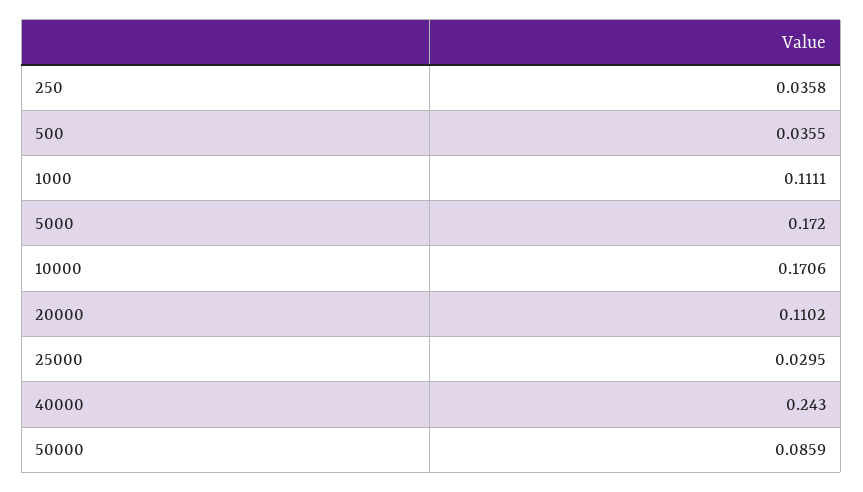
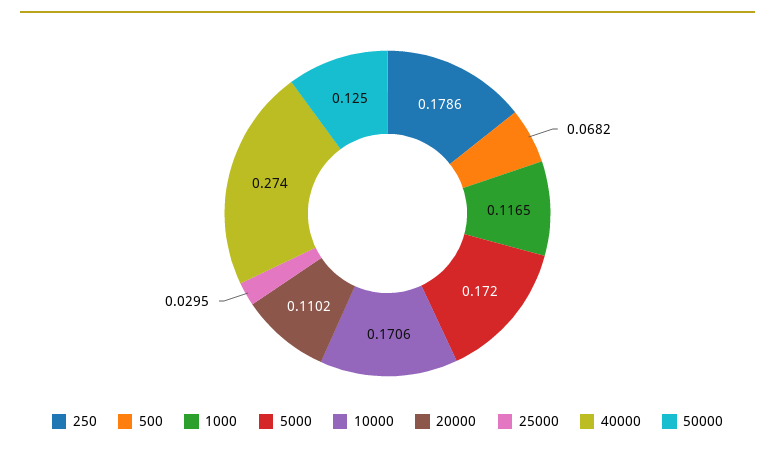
  {
-   "250": 0.0358,
+   "250": 0.1786,
-   "500": 0.0355,
+   "500": 0.0682,
-   "1000": 0.1111,
+   "1000": 0.1165,
    "5000": 0.172,
    "10000": 0.1706,
    "20000": 0.1102,
    "25000": 0.0295,
-   "40000": 0.243,
+   "40000": 0.274,
-   "50000": 0.0859
+   "50000": 0.125
  }

